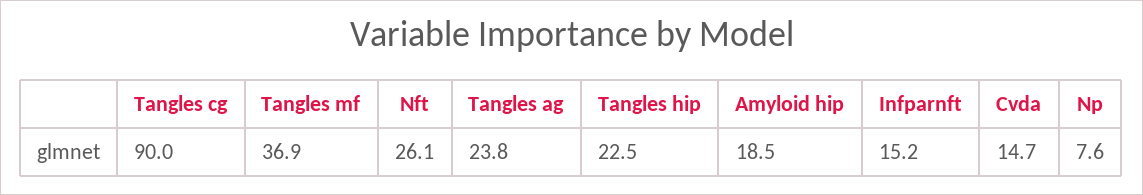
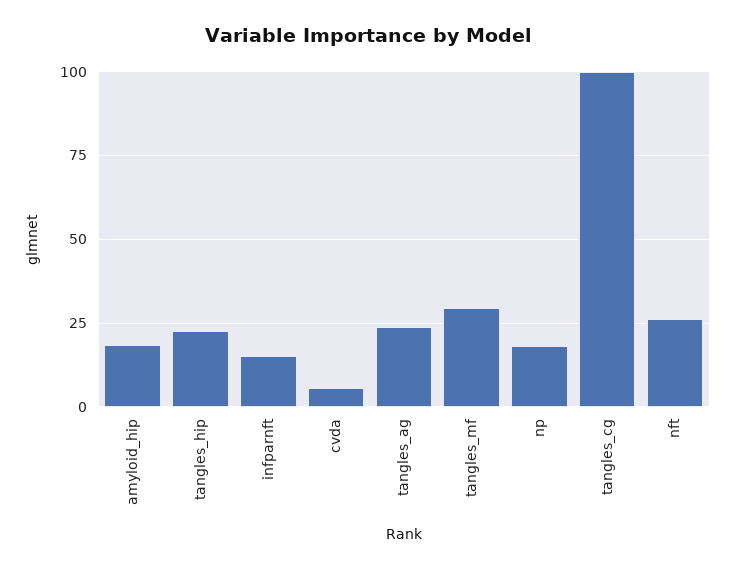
  {
-   "Tangles cg": 90,
+   "Tangles cg": 100,
-   "Tangles mf": 36.9,
+   "Tangles mf": 30,
    "Nft": 26.1,
    "Tangles ag": 23.8,
    "Tangles hip": 22.5,
    "Amyloid hip": 18.5,
    "Infparnft": 15.2,
-   "Cvda": 14.7,
+   "Cvda": 5,
-   "Np": 7.6
+   "Np": 17.5
  }

